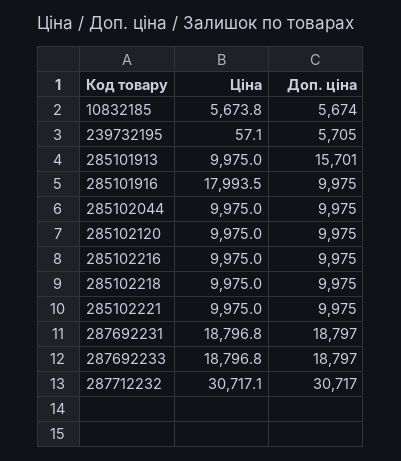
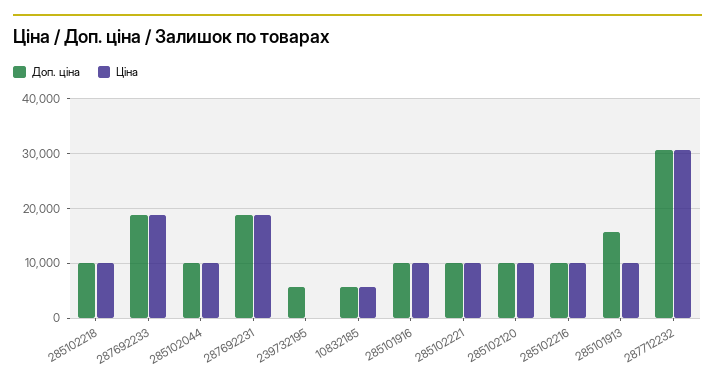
  {
    "Ціна": {
      "10832185": 5673.8,
      "239732195": 57.1,
      "285101913": 9975,
-     "285101916": 17993.5,
+     "285101916": 10000,
      "285102044": 9975,
      "285102120": 9975,
      "285102216": 9975,
      "285102218": 9975,
      "285102221": 9975,
      "287692231": 18796.8,
      "287692233": 18796.8,
      "287712232": 30717.1
    },
    "Доп. ціна": {
      "10832185": 5674,
      "239732195": 5705,
      "285101913": 15701,
      "285101916": 9975,
      "285102044": 9975,
      "285102120": 9975,
      "285102216": 9975,
      "285102218": 9975,
      "285102221": 9975,
      "287692231": 18797,
      "287692233": 18797,
      "287712232": 30717
    }
  }

